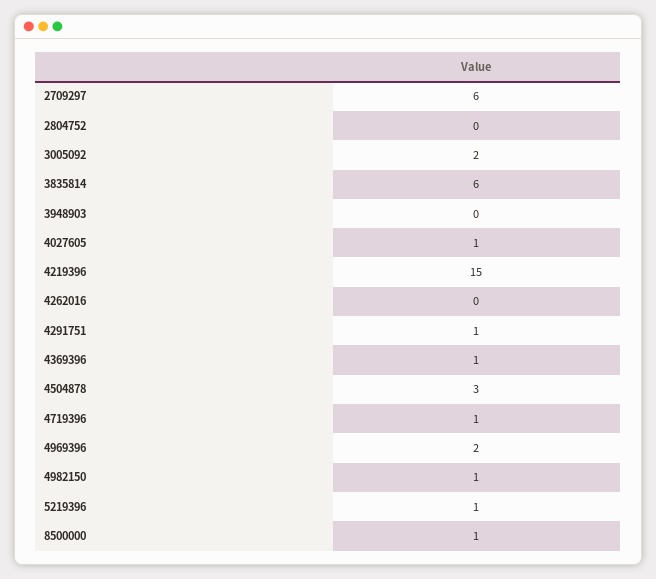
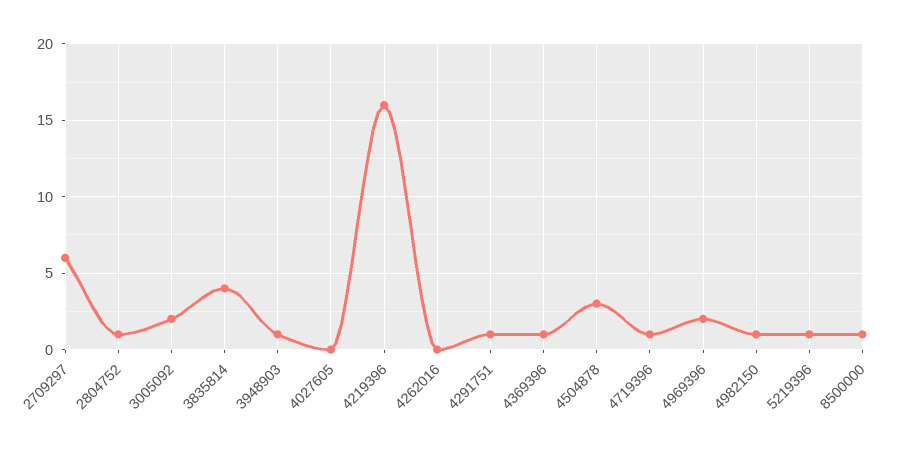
  {
    "2709297": 6,
-   "2804752": 0,
+   "2804752": 1,
    "3005092": 2,
-   "3835814": 6,
+   "3835814": 4,
-   "3948903": 0,
+   "3948903": 1,
-   "4027605": 1,
+   "4027605": 0,
-   "4219396": 15,
+   "4219396": 16,
    "4262016": 0,
    "4291751": 1,
    "4369396": 1,
    "4504878": 3,
    "4719396": 1,
    "4969396": 2,
    "4982150": 1,
    "5219396": 1,
    "8500000": 1
  }

